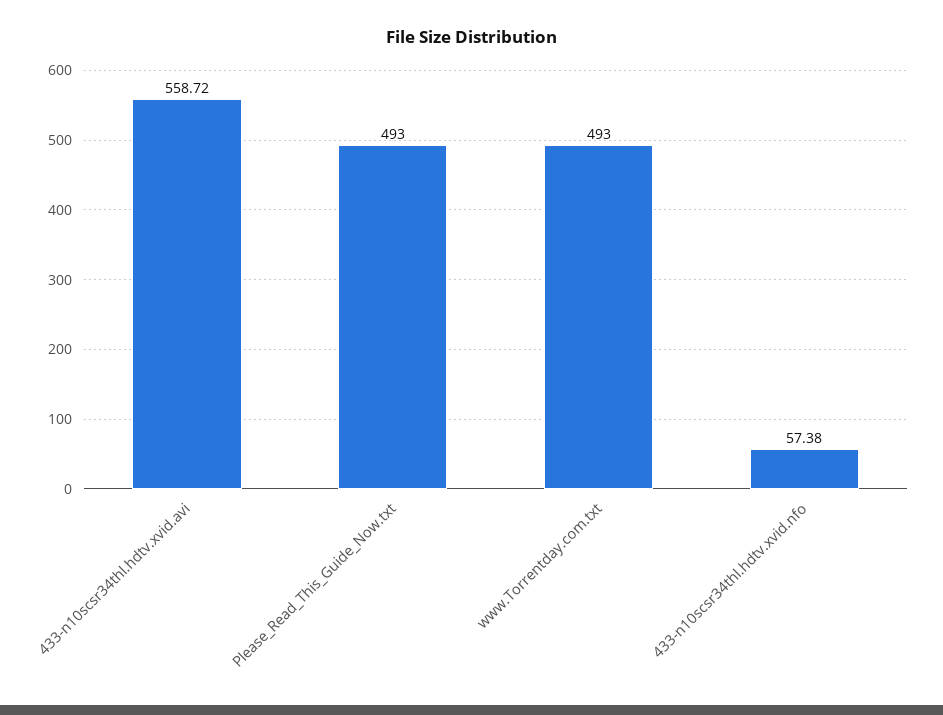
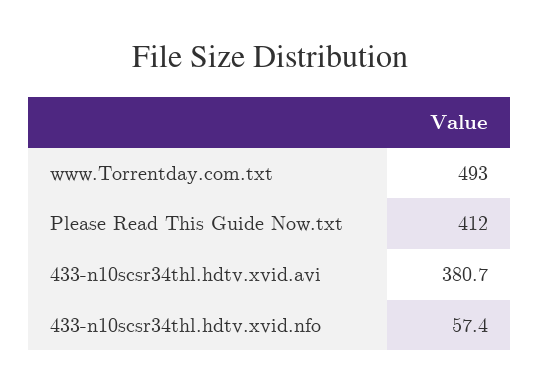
  {
-   "433-n10scsr34thl.hdtv.xvid.avi": 558.72,
+   "433-n10scsr34thl.hdtv.xvid.avi": 380.7,
-   "Please_Read_This_Guide_Now.txt": 493,
+   "Please_Read_This_Guide_Now.txt": 412,
    "www.Torrentday.com.txt": 493,
    "433-n10scsr34thl.hdtv.xvid.nfo": 57.38
  }

